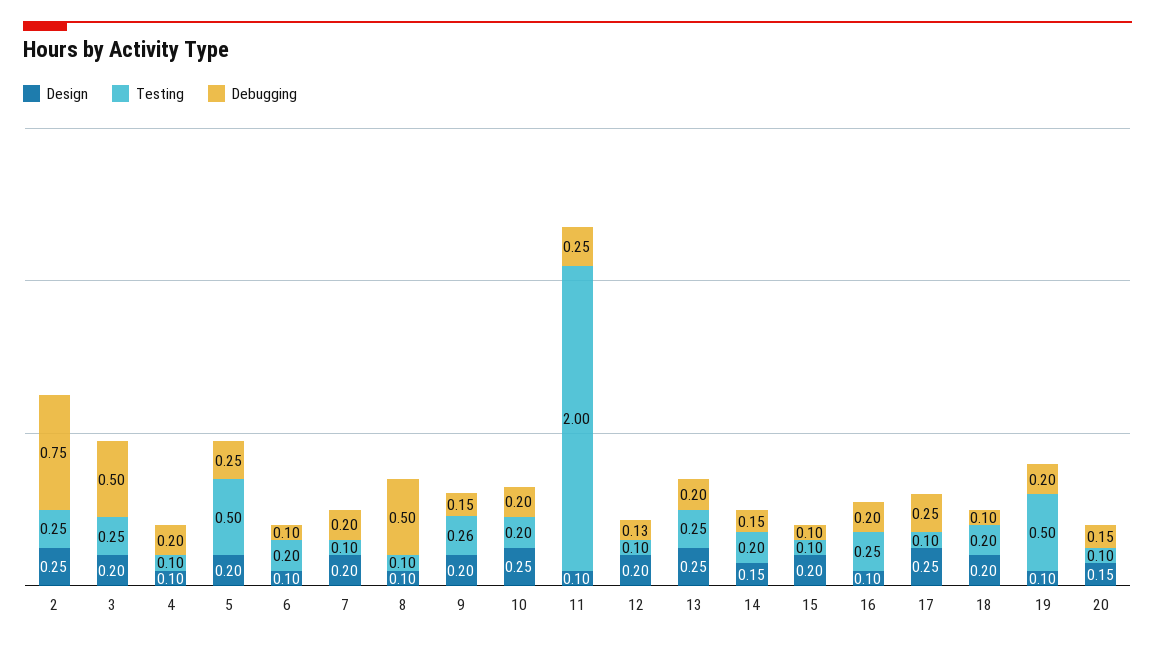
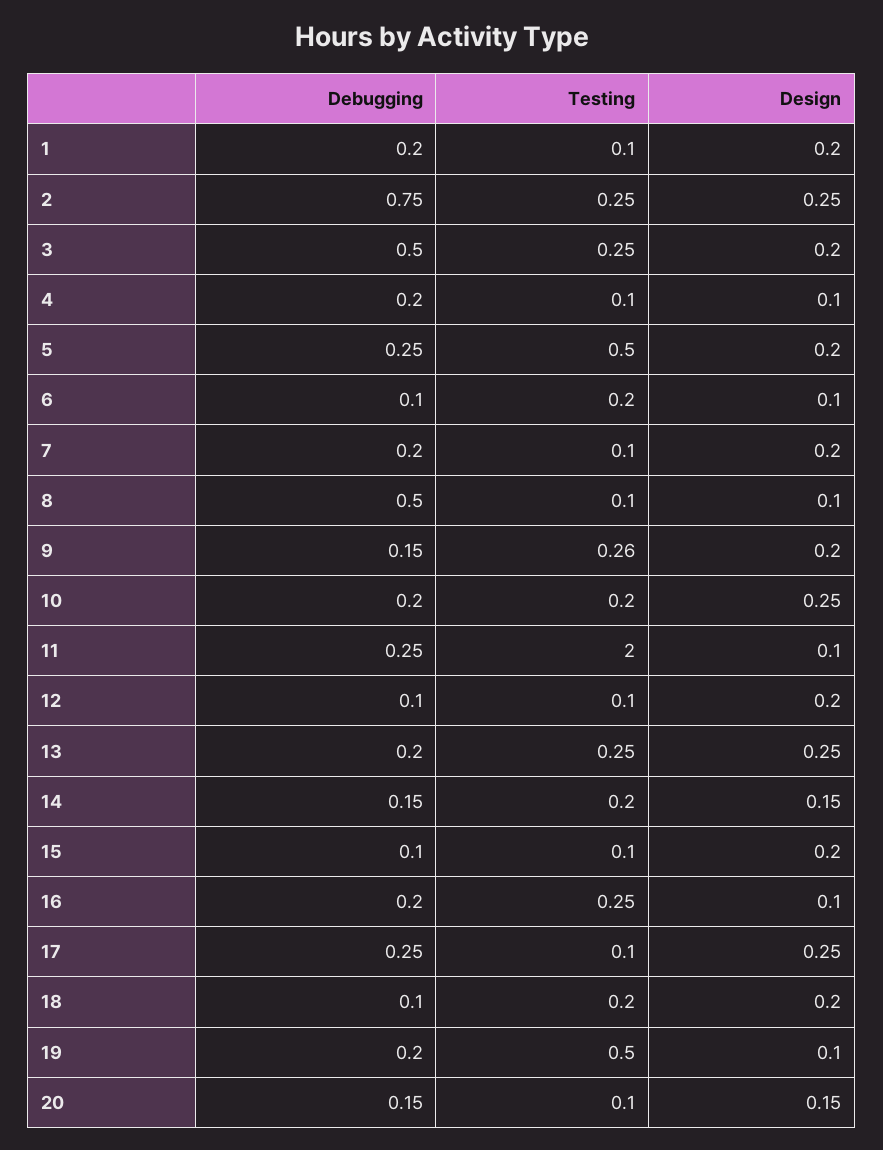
  {
    "Design": {
      "2": 0.25,
      "3": 0.2,
      "4": 0.1,
      "5": 0.2,
      "6": 0.1,
      "7": 0.2,
      "8": 0.1,
      "9": 0.2,
      "10": 0.25,
      "11": 0.1,
      "12": 0.2,
      "13": 0.25,
      "14": 0.15,
      "15": 0.2,
      "16": 0.1,
      "17": 0.25,
      "18": 0.2,
      "19": 0.1,
-     "20": 0.15
+     "20": 0.15,
+     "1": 0.2
    },
    "Testing": {
      "2": 0.25,
      "3": 0.25,
      "4": 0.1,
      "5": 0.5,
      "6": 0.2,
      "7": 0.1,
      "8": 0.1,
      "9": 0.26,
      "10": 0.2,
      "11": 2,
      "12": 0.1,
      "13": 0.25,
      "14": 0.2,
      "15": 0.1,
      "16": 0.25,
      "17": 0.1,
      "18": 0.2,
      "19": 0.5,
-     "20": 0.1
+     "20": 0.1,
+     "1": 0.1
    },
    "Debugging": {
      "2": 0.75,
      "3": 0.5,
      "4": 0.2,
      "5": 0.25,
      "6": 0.1,
      "7": 0.2,
      "8": 0.5,
      "9": 0.15,
      "10": 0.2,
      "11": 0.25,
-     "12": 0.13,
+     "12": 0.1,
      "13": 0.2,
      "14": 0.15,
      "15": 0.1,
      "16": 0.2,
      "17": 0.25,
      "18": 0.1,
      "19": 0.2,
-     "20": 0.15
+     "20": 0.15,
+     "1": 0.2
    }
  }

